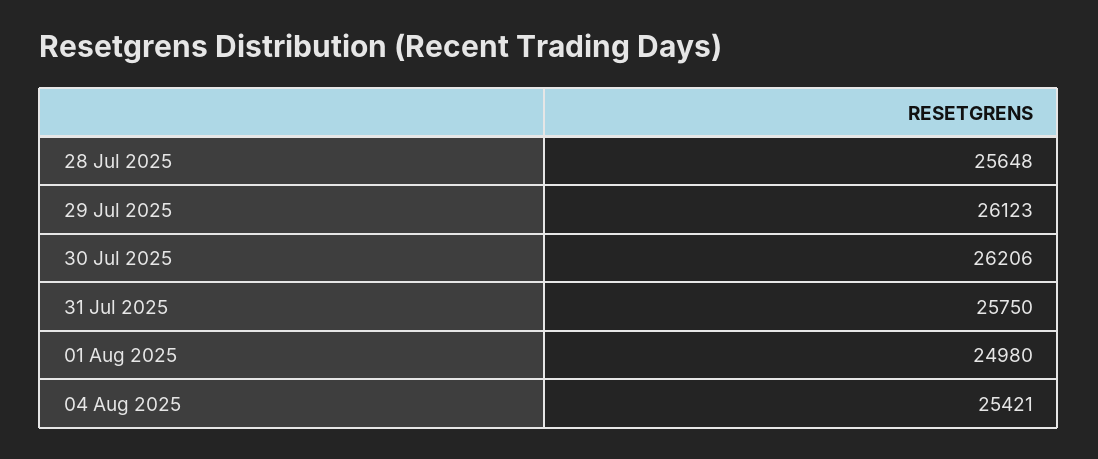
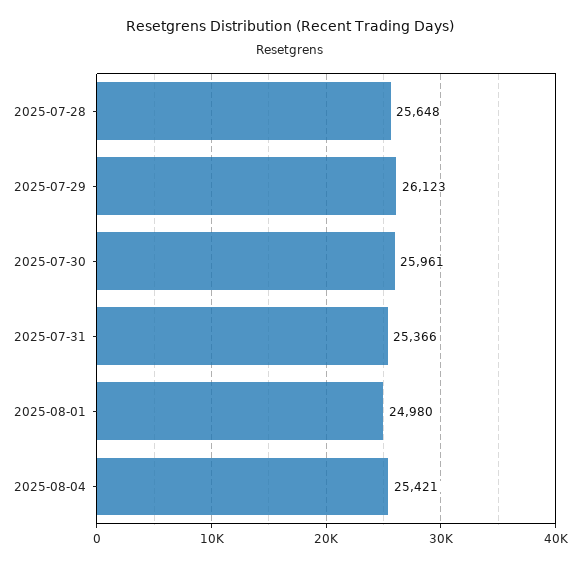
  {
    "28 Jul 2025": 25648,
    "29 Jul 2025": 26123,
-   "30 Jul 2025": 26206,
+   "30 Jul 2025": 25961,
-   "31 Jul 2025": 25750,
+   "31 Jul 2025": 25366,
    "01 Aug 2025": 24980,
    "04 Aug 2025": 25421
  }

